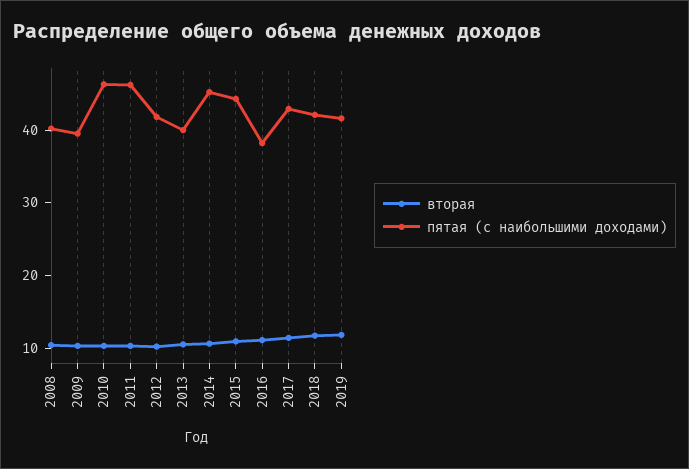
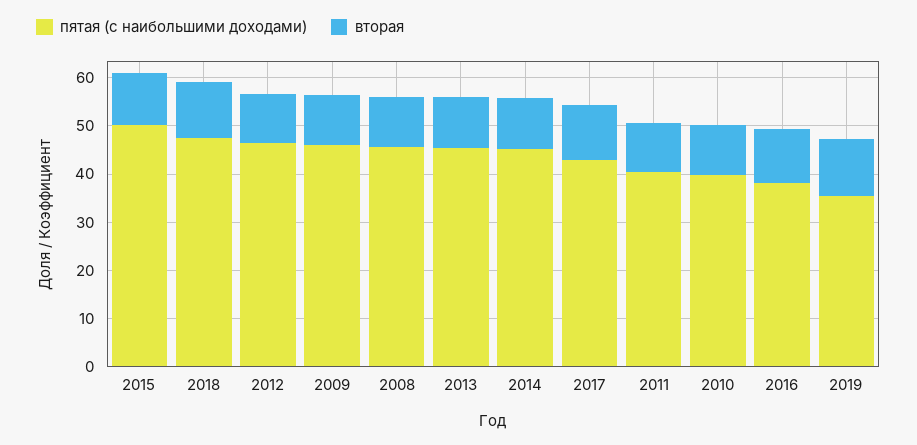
  {
    "вторая": {
      "2008": 10,
      "2009": 10,
      "2010": 10,
      "2011": 10,
      "2012": 10,
      "2013": 10,
      "2014": 10,
      "2015": 10,
      "2016": 12,
      "2017": 12,
      "2018": 12,
      "2019": 12
    },
    "пятая (с наибольшими доходами)": {
-     "2008": 40,
+     "2008": 46,
-     "2009": 40,
+     "2009": 46,
-     "2010": 46,
+     "2010": 40,
-     "2011": 46,
+     "2011": 40,
-     "2012": 42,
+     "2012": 46,
-     "2013": 40,
+     "2013": 46,
      "2014": 46,
-     "2015": 44,
+     "2015": 50,
      "2016": 38,
      "2017": 42,
-     "2018": 42,
+     "2018": 48,
-     "2019": 42
+     "2019": 36
    }
  }

